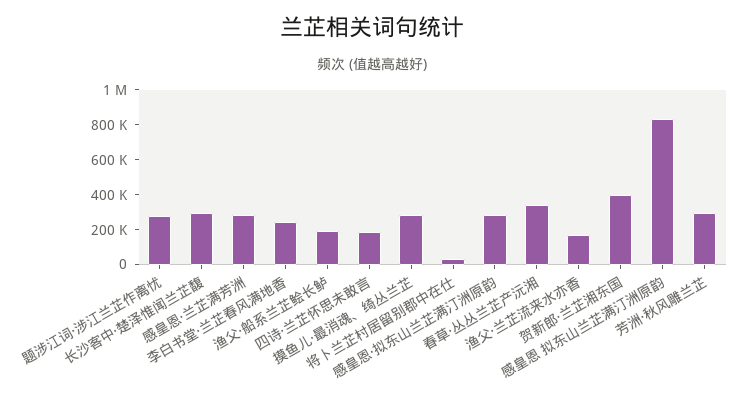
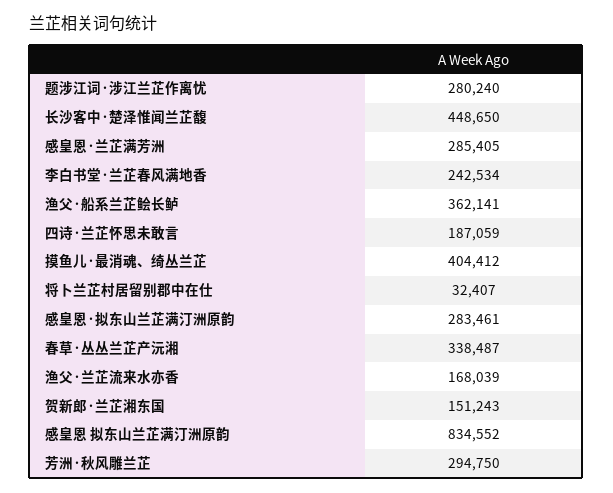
  {
    "题涉江词·涉江兰芷作离忧": 280240,
-   "长沙客中·楚泽惟闻兰芷馥": 300000,
+   "长沙客中·楚泽惟闻兰芷馥": 448650,
    "感皇恩·兰芷满芳洲": 285405,
    "李白书堂·兰芷春风满地香": 242534,
-   "渔父·船系兰芷鲙长鲈": 200000,
+   "渔父·船系兰芷鲙长鲈": 362141,
    "四诗·兰芷怀思未敢言": 187059,
-   "摸鱼儿·最消魂、绮丛兰芷": 300000,
+   "摸鱼儿·最消魂、绮丛兰芷": 404412,
    "将卜兰芷村居留别郡中在仕": 32407,
    "感皇恩·拟东山兰芷满汀洲原韵": 283461,
    "春草·丛丛兰芷产沅湘": 338487,
    "渔父·兰芷流来水亦香": 168039,
-   "贺新郎·兰芷湘东国": 400000,
+   "贺新郎·兰芷湘东国": 151243,
    "感皇恩 拟东山兰芷满汀洲原韵": 834552,
    "芳洲·秋风雕兰芷": 294750
  }

